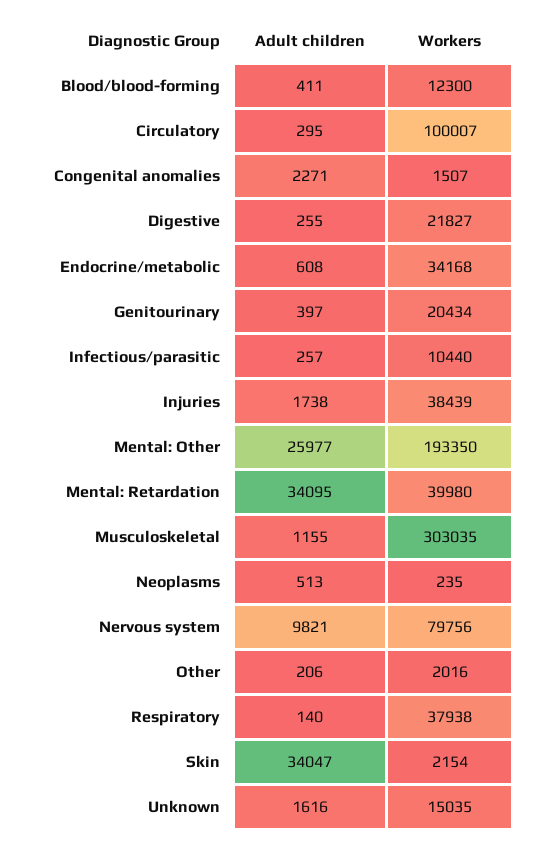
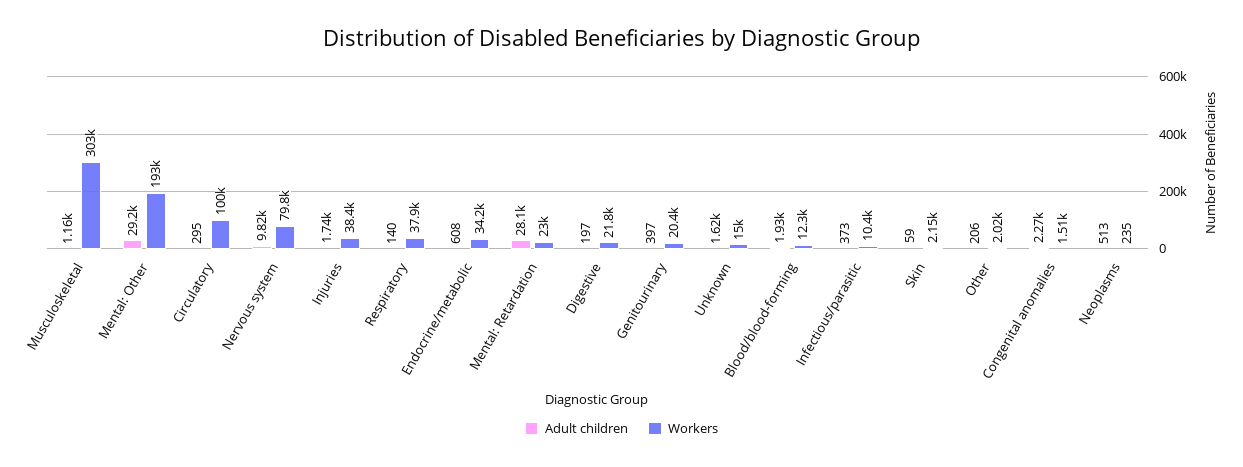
  {
    "Adult children": {
-     "Blood/blood-forming": 411,
+     "Blood/blood-forming": 1930,
      "Circulatory": 295,
      "Congenital anomalies": 2271,
-     "Digestive": 255,
+     "Digestive": 197,
      "Endocrine/metabolic": 608,
      "Genitourinary": 397,
-     "Infectious/parasitic": 257,
+     "Infectious/parasitic": 373,
      "Injuries": 1738,
-     "Mental: Other": 25977,
+     "Mental: Other": 29200,
-     "Mental: Retardation": 34095,
+     "Mental: Retardation": 28100,
      "Musculoskeletal": 1155,
      "Neoplasms": 513,
      "Nervous system": 9821,
      "Other": 206,
      "Respiratory": 140,
-     "Skin": 34047,
+     "Skin": 59,
      "Unknown": 1616
    },
    "Workers": {
      "Blood/blood-forming": 12300,
      "Circulatory": 100007,
      "Congenital anomalies": 1507,
      "Digestive": 21827,
      "Endocrine/metabolic": 34168,
      "Genitourinary": 20434,
      "Infectious/parasitic": 10440,
      "Injuries": 38439,
      "Mental: Other": 193350,
-     "Mental: Retardation": 39980,
+     "Mental: Retardation": 23000,
      "Musculoskeletal": 303035,
      "Neoplasms": 235,
      "Nervous system": 79756,
      "Other": 2016,
      "Respiratory": 37938,
      "Skin": 2154,
      "Unknown": 15035
    }
  }

